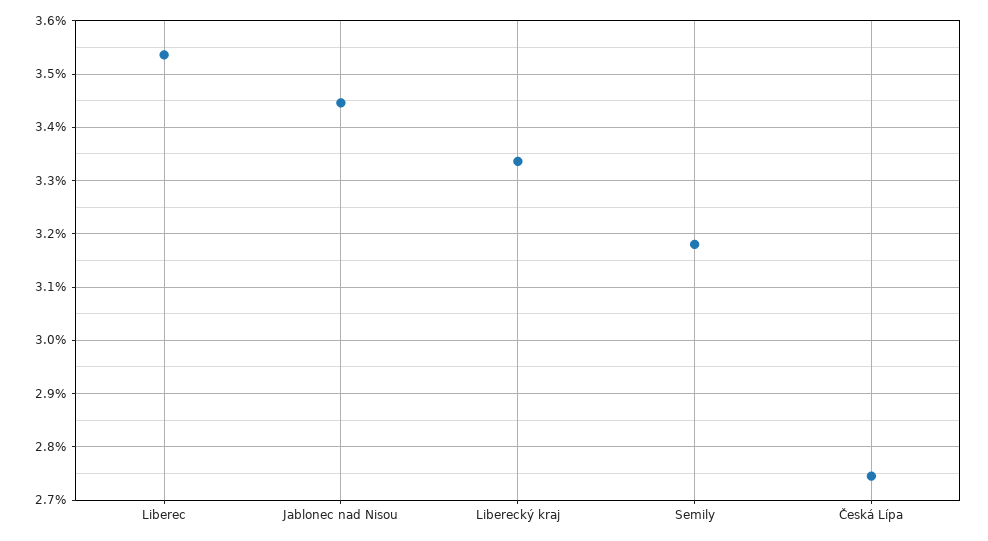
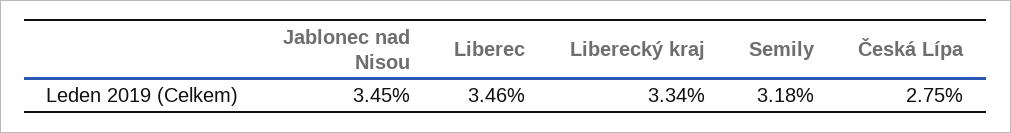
  {
-   "Liberec": 3.54,
+   "Liberec": 3.46,
    "Jablonec nad Nisou": 3.45,
    "Liberecký kraj": 3.34,
    "Semily": 3.18,
    "Česká Lípa": 2.75
  }

